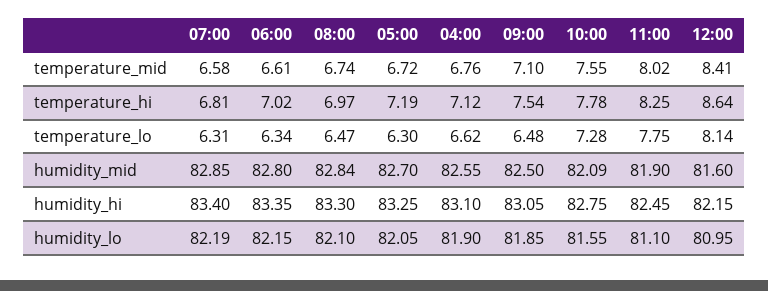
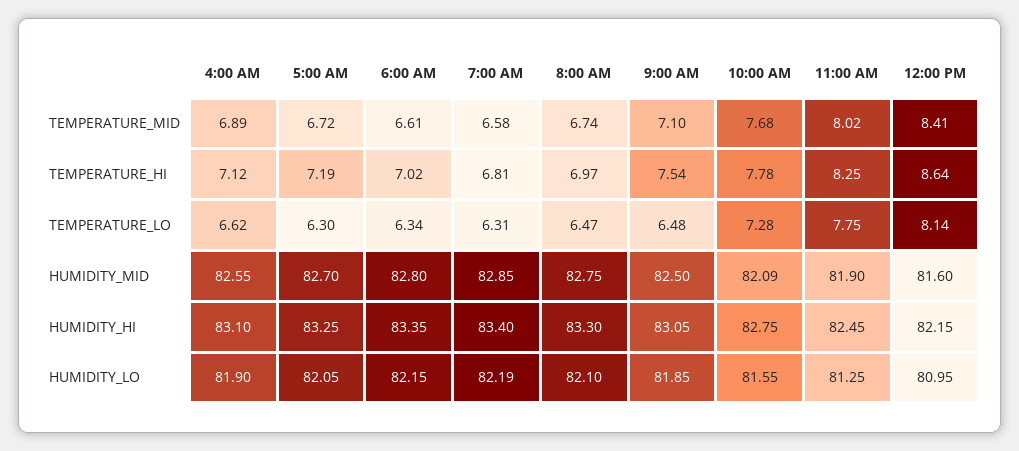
  {
    "07:00": {
      "temperature_mid": 6.58,
      "temperature_hi": 6.81,
      "temperature_lo": 6.31,
      "humidity_mid": 82.85,
      "humidity_hi": 83.4,
      "humidity_lo": 82.19
    },
    "06:00": {
      "temperature_mid": 6.61,
      "temperature_hi": 7.02,
      "temperature_lo": 6.34,
      "humidity_mid": 82.8,
      "humidity_hi": 83.35,
      "humidity_lo": 82.15
    },
    "08:00": {
      "temperature_mid": 6.74,
      "temperature_hi": 6.97,
      "temperature_lo": 6.47,
-     "humidity_mid": 82.84,
+     "humidity_mid": 82.75,
      "humidity_hi": 83.3,
      "humidity_lo": 82.1
    },
    "05:00": {
      "temperature_mid": 6.72,
      "temperature_hi": 7.19,
      "temperature_lo": 6.3,
      "humidity_mid": 82.7,
      "humidity_hi": 83.25,
      "humidity_lo": 82.05
    },
    "04:00": {
-     "temperature_mid": 6.76,
+     "temperature_mid": 6.89,
      "temperature_hi": 7.12,
      "temperature_lo": 6.62,
      "humidity_mid": 82.55,
      "humidity_hi": 83.1,
      "humidity_lo": 81.9
    },
    "09:00": {
      "temperature_mid": 7.1,
      "temperature_hi": 7.54,
      "temperature_lo": 6.48,
      "humidity_mid": 82.5,
      "humidity_hi": 83.05,
      "humidity_lo": 81.85
    },
    "10:00": {
-     "temperature_mid": 7.55,
+     "temperature_mid": 7.68,
      "temperature_hi": 7.78,
      "temperature_lo": 7.28,
      "humidity_mid": 82.09,
      "humidity_hi": 82.75,
      "humidity_lo": 81.55
    },
    "11:00": {
      "temperature_mid": 8.02,
      "temperature_hi": 8.25,
      "temperature_lo": 7.75,
      "humidity_mid": 81.9,
      "humidity_hi": 82.45,
-     "humidity_lo": 81.1
+     "humidity_lo": 81.25
    },
    "12:00": {
      "temperature_mid": 8.41,
      "temperature_hi": 8.64,
      "temperature_lo": 8.14,
      "humidity_mid": 81.6,
      "humidity_hi": 82.15,
      "humidity_lo": 80.95
    }
  }

